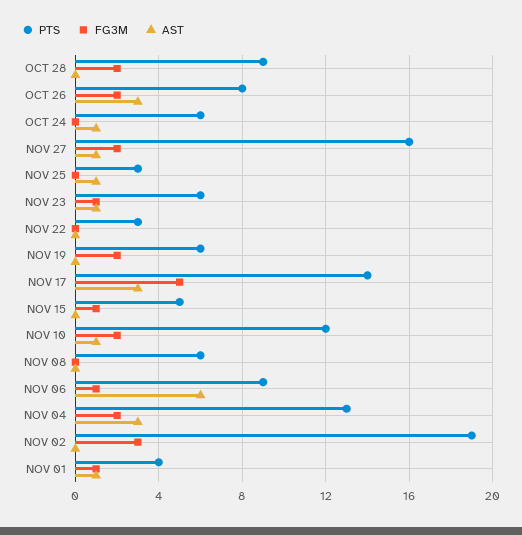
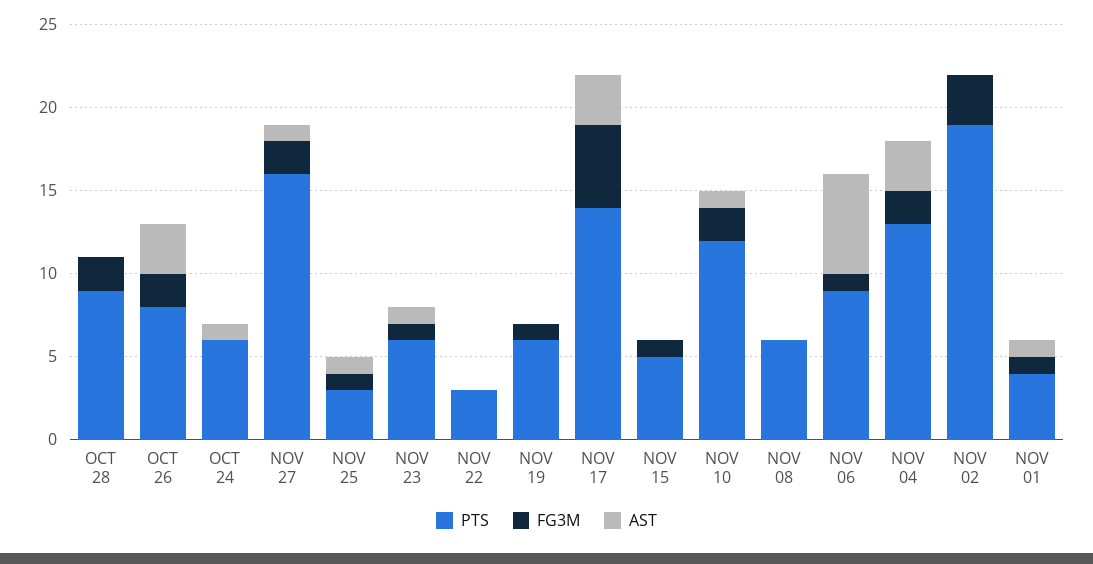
  {
    "PTS": {
      "OCT 28": 9,
      "OCT 26": 8,
      "OCT 24": 6,
      "NOV 27": 16,
      "NOV 25": 3,
      "NOV 23": 6,
      "NOV 22": 3,
      "NOV 19": 6,
      "NOV 17": 14,
      "NOV 15": 5,
      "NOV 10": 12,
      "NOV 08": 6,
      "NOV 06": 9,
      "NOV 04": 13,
      "NOV 02": 19,
      "NOV 01": 4
    },
    "FG3M": {
      "OCT 28": 2,
      "OCT 26": 2,
      "OCT 24": 0,
      "NOV 27": 2,
-     "NOV 25": 0,
+     "NOV 25": 1,
      "NOV 23": 1,
      "NOV 22": 0,
-     "NOV 19": 2,
+     "NOV 19": 1,
      "NOV 17": 5,
      "NOV 15": 1,
      "NOV 10": 2,
      "NOV 08": 0,
      "NOV 06": 1,
      "NOV 04": 2,
      "NOV 02": 3,
      "NOV 01": 1
    },
    "AST": {
      "OCT 28": 0,
      "OCT 26": 3,
      "OCT 24": 1,
      "NOV 27": 1,
      "NOV 25": 1,
      "NOV 23": 1,
      "NOV 22": 0,
      "NOV 19": 0,
      "NOV 17": 3,
      "NOV 15": 0,
      "NOV 10": 1,
      "NOV 08": 0,
      "NOV 06": 6,
      "NOV 04": 3,
      "NOV 02": 0,
      "NOV 01": 1
    }
  }

